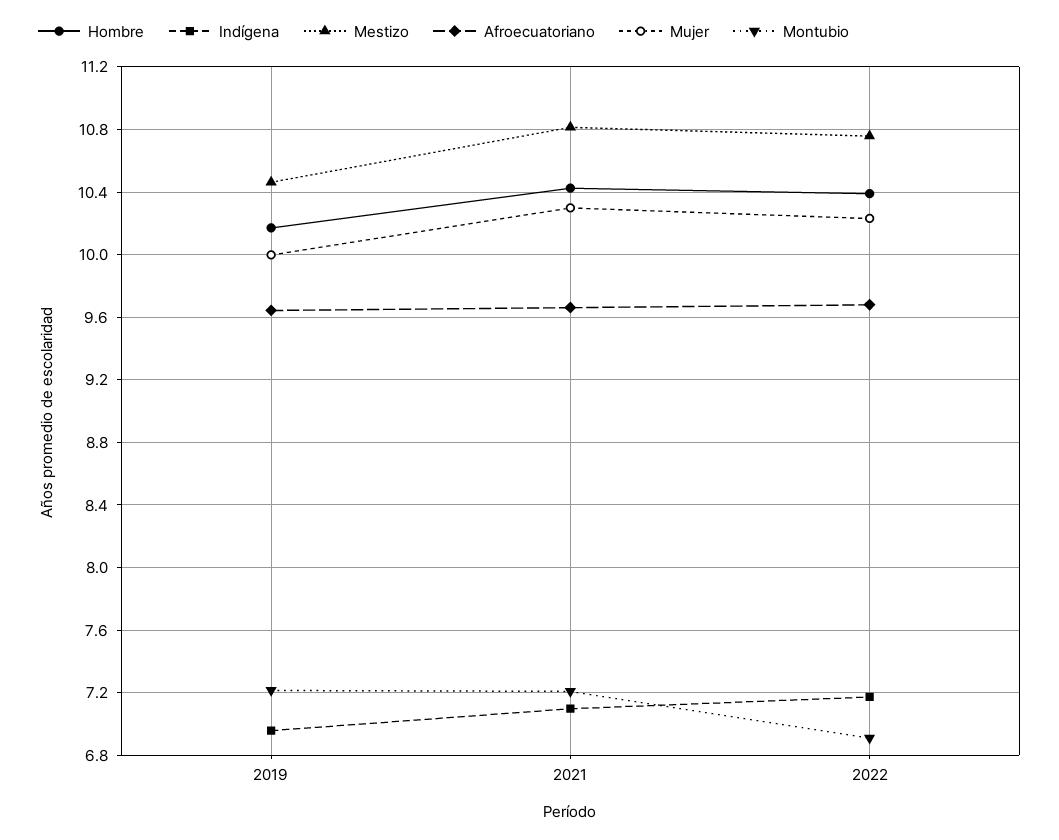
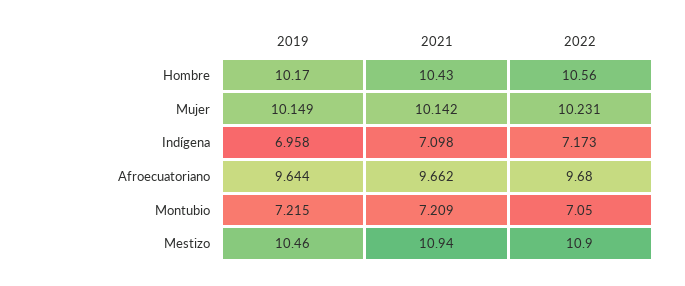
  {
    "Hombre": {
      "2019": 10.17,
      "2021": 10.43,
-     "2022": 10.4
+     "2022": 10.56
    },
    "Indígena": {
      "2019": 6.958,
      "2021": 7.098,
      "2022": 7.173
    },
    "Mestizo": {
      "2019": 10.46,
-     "2021": 10.8,
+     "2021": 10.94,
-     "2022": 10.75
+     "2022": 10.9
    },
    "Afroecuatoriano": {
      "2019": 9.644,
      "2021": 9.662,
      "2022": 9.68
    },
    "Mujer": {
-     "2019": 10,
+     "2019": 10.149,
-     "2021": 10.3,
+     "2021": 10.142,
      "2022": 10.231
    },
    "Montubio": {
      "2019": 7.215,
      "2021": 7.209,
-     "2022": 6.9
+     "2022": 7.05
    }
  }

